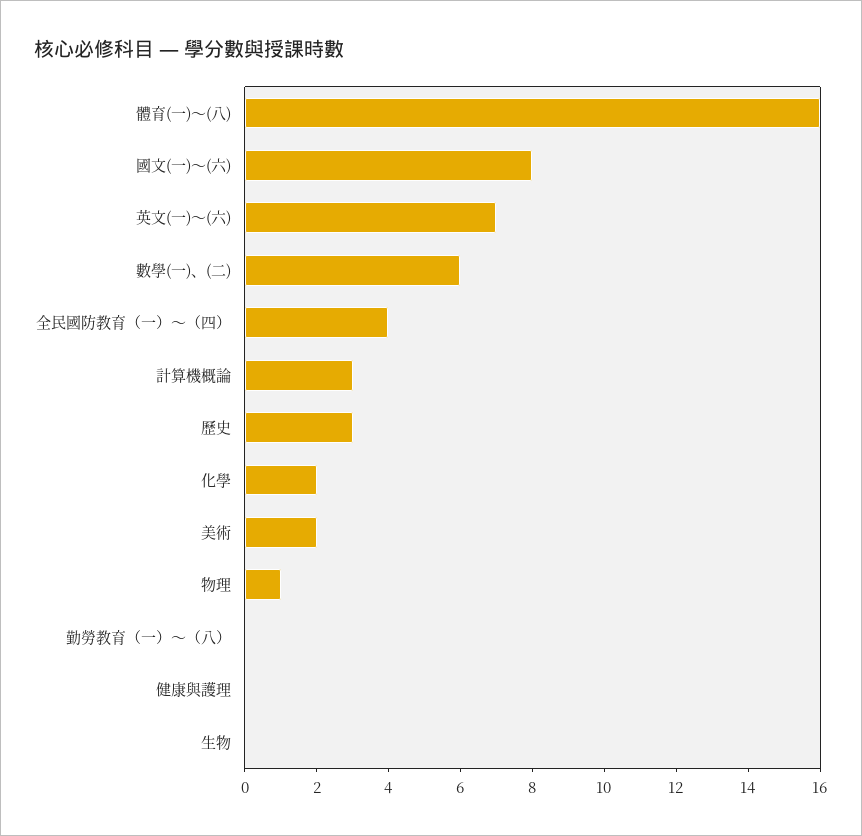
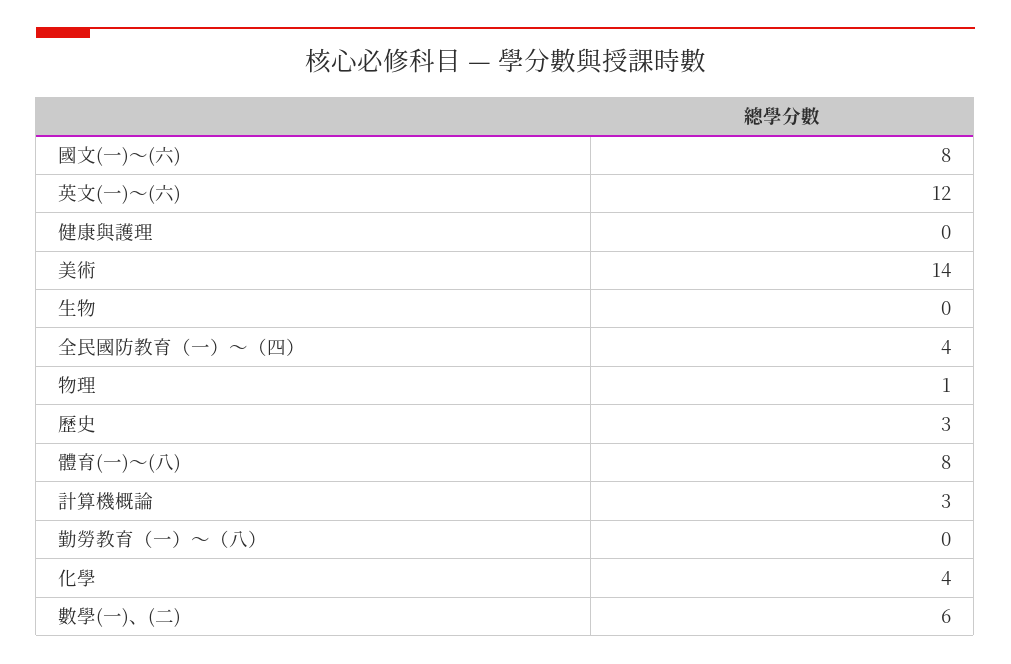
  {
-   "體育(一)～(八)": 16,
+   "體育(一)～(八)": 8,
    "國文(一)～(六)": 8,
-   "英文(一)～(六)": 7,
+   "英文(一)～(六)": 12,
    "數學(一)、(二)": 6,
    "全民國防教育（一）～（四）": 4,
    "計算機概論": 3,
    "歷史": 3,
-   "化學": 2,
+   "化學": 4,
-   "美術": 2,
+   "美術": 14,
    "物理": 1,
    "勤勞教育（一）～（八）": 0,
    "健康與護理": 0,
    "生物": 0
  }

